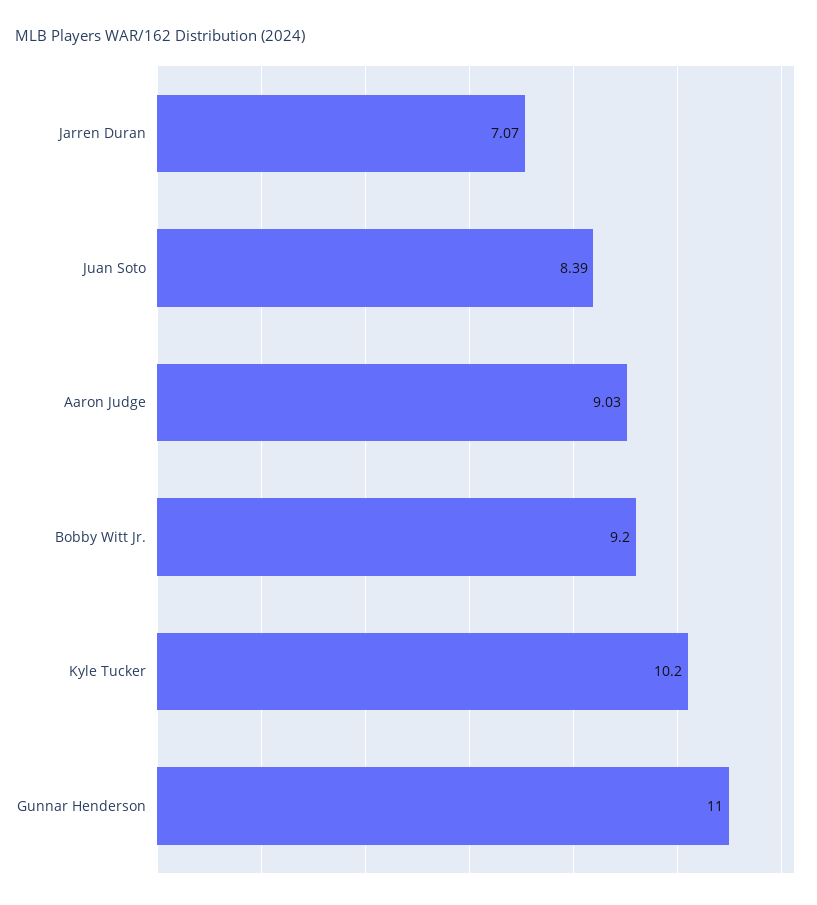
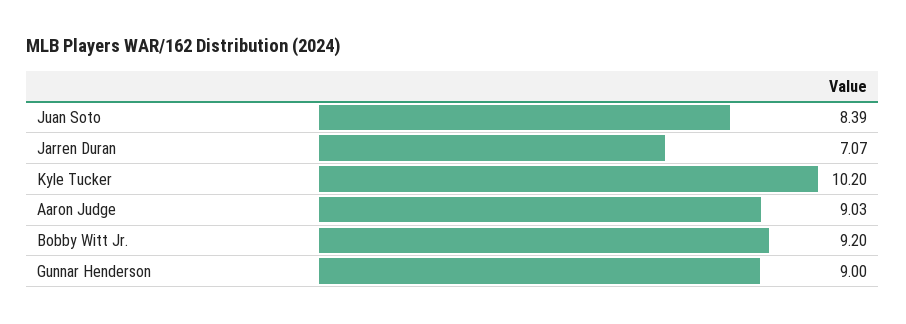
  {
    "Jarren Duran": 7.07,
    "Juan Soto": 8.39,
    "Aaron Judge": 9.03,
    "Bobby Witt Jr.": 9.2,
    "Kyle Tucker": 10.2,
-   "Gunnar Henderson": 11
+   "Gunnar Henderson": 9
  }

